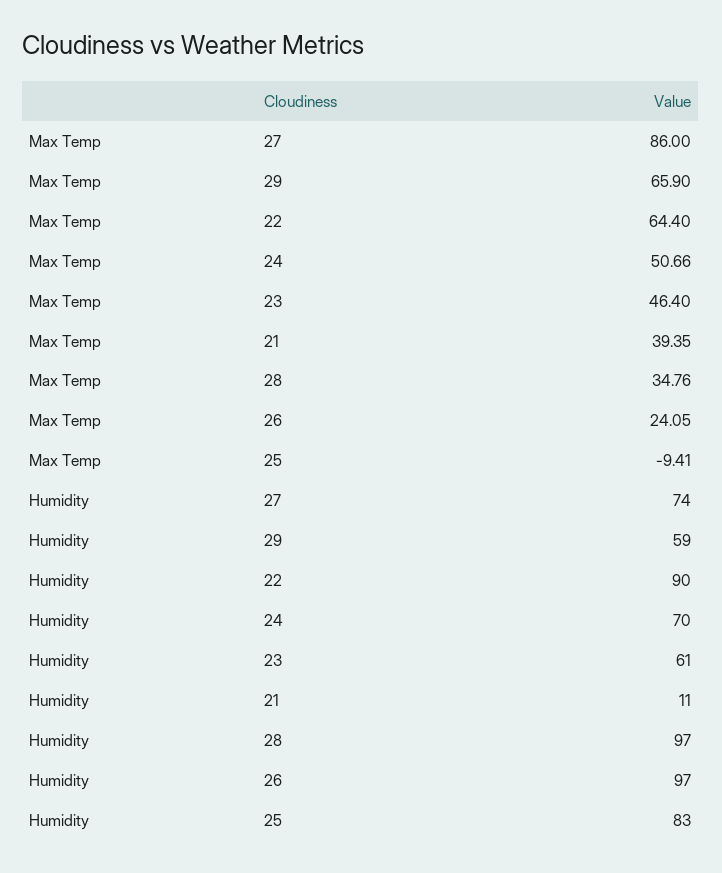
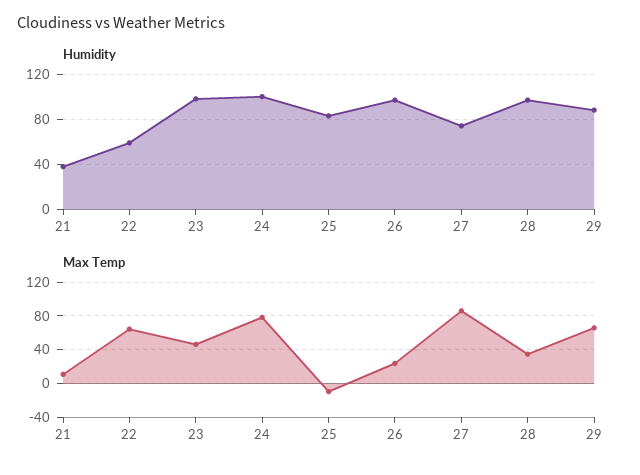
  {
    "Max Temp": {
      "27": 86,
      "29": 65.9,
      "22": 64.4,
-     "24": 50.66,
+     "24": 80,
      "23": 46.4,
-     "21": 39.35,
+     "21": 10,
      "28": 34.76,
      "26": 24.05,
      "25": -9.41
    },
    "Humidity": {
      "27": 74,
-     "29": 59,
+     "29": 90,
-     "22": 90,
+     "22": 60,
-     "24": 70,
+     "24": 100,
-     "23": 61,
+     "23": 100,
-     "21": 11,
+     "21": 40,
      "28": 97,
      "26": 97,
      "25": 83
    }
  }

